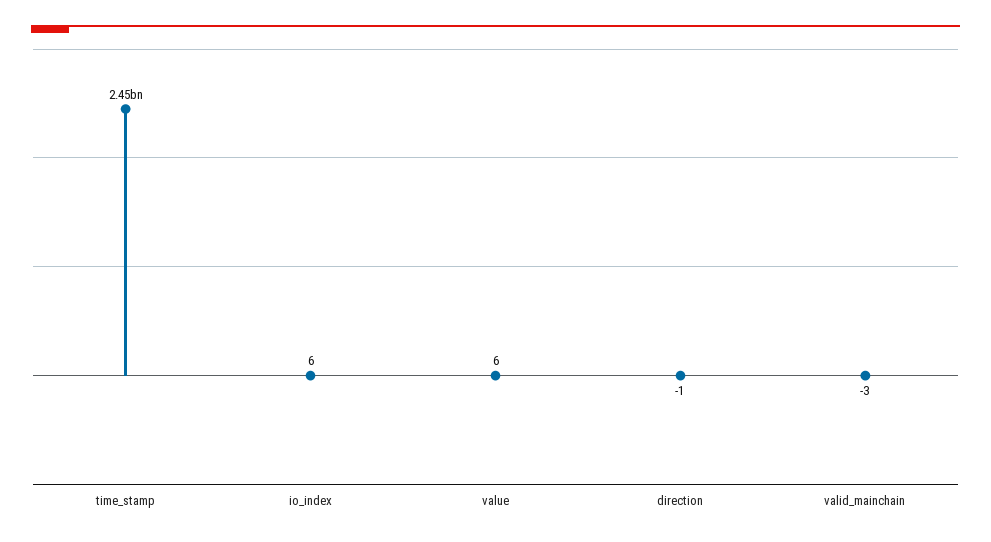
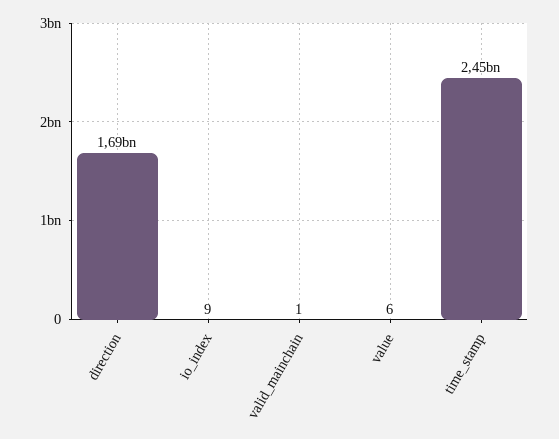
  {
    "time_stamp": 2450000000,
-   "io_index": 6,
+   "io_index": 9,
    "value": 6,
-   "direction": -1,
+   "direction": 1690000000,
-   "valid_mainchain": -3
+   "valid_mainchain": 1
  }

